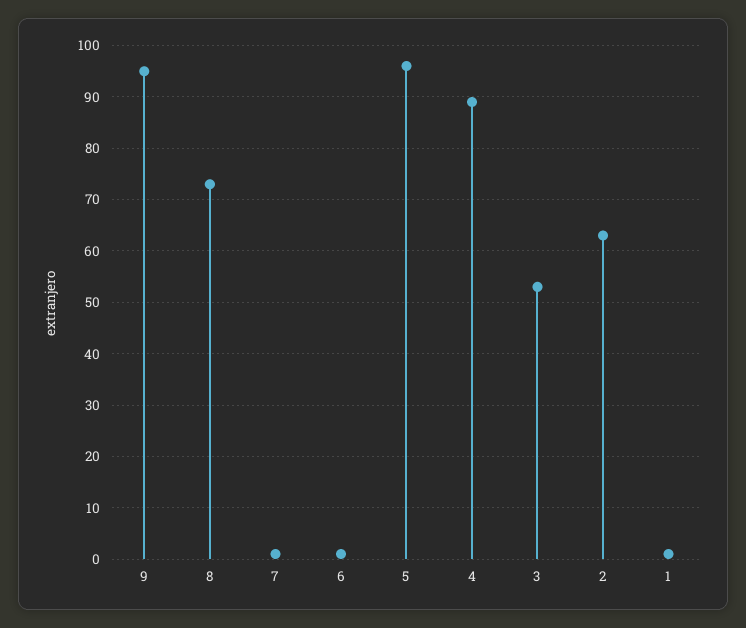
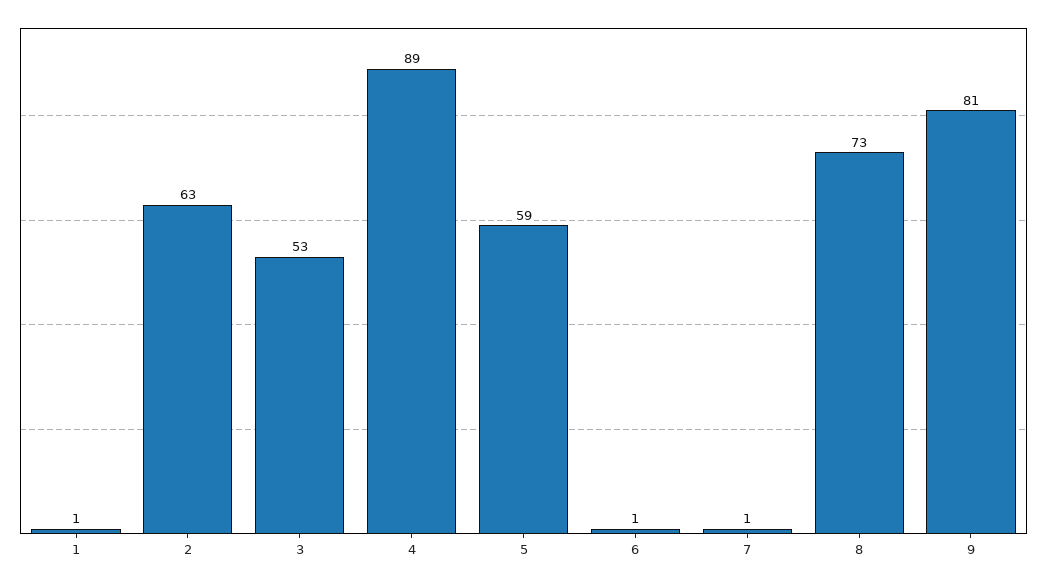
  {
-   "9": 95,
+   "9": 81,
    "8": 73,
    "7": 1,
    "6": 1,
-   "5": 95,
+   "5": 59,
    "4": 89,
    "3": 53,
    "2": 63,
    "1": 1
  }

